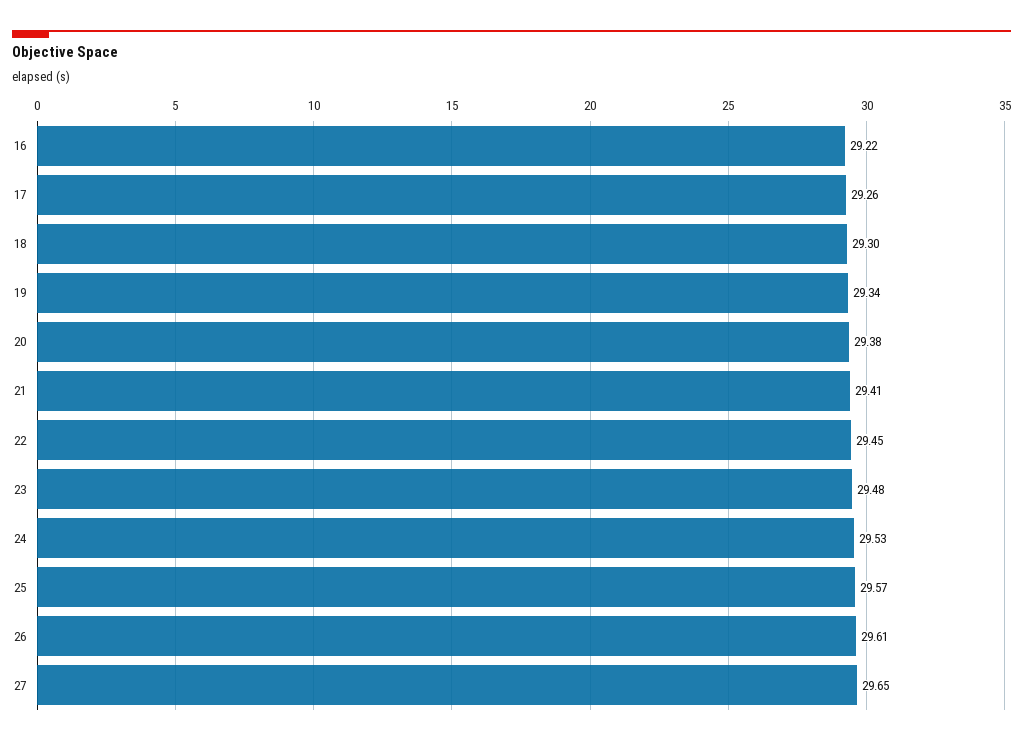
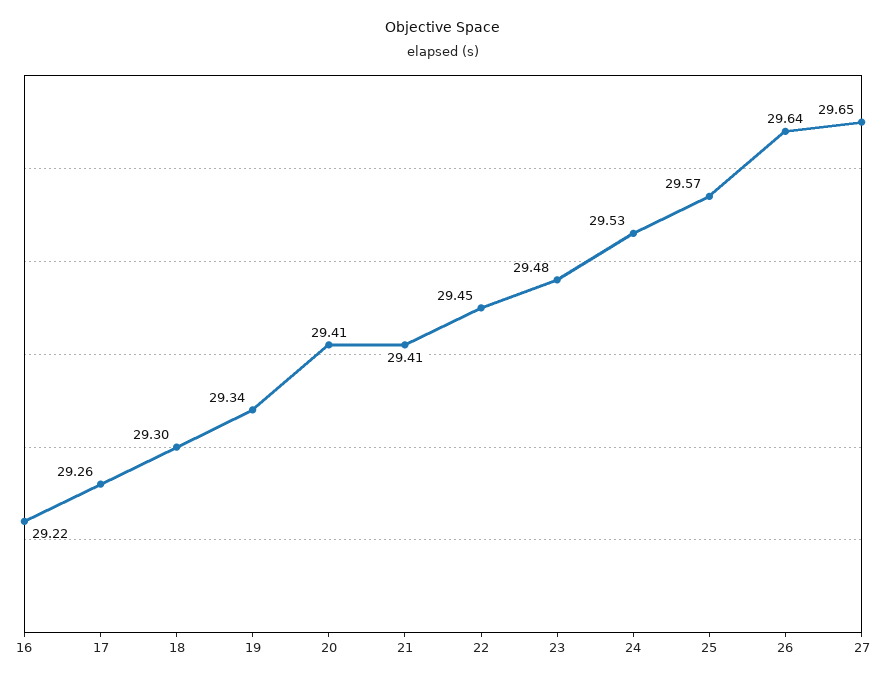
  {
    "16": 29.22,
    "17": 29.26,
    "18": 29.3,
    "19": 29.34,
-   "20": 29.38,
+   "20": 29.41,
    "21": 29.41,
    "22": 29.45,
    "23": 29.48,
    "24": 29.53,
    "25": 29.57,
-   "26": 29.61,
+   "26": 29.64,
    "27": 29.65
  }

